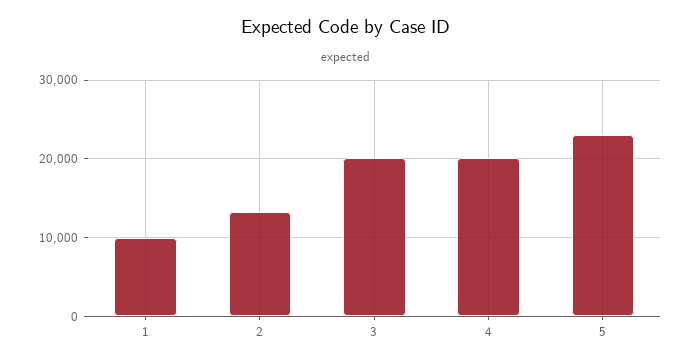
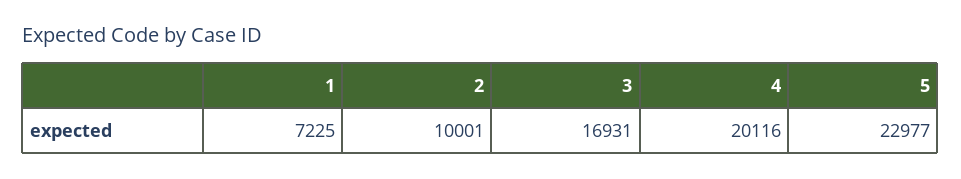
  {
-   "1": 10000,
+   "1": 7225,
-   "2": 13000,
+   "2": 10001,
-   "3": 20000,
+   "3": 16931,
    "4": 20116,
    "5": 22977
  }

